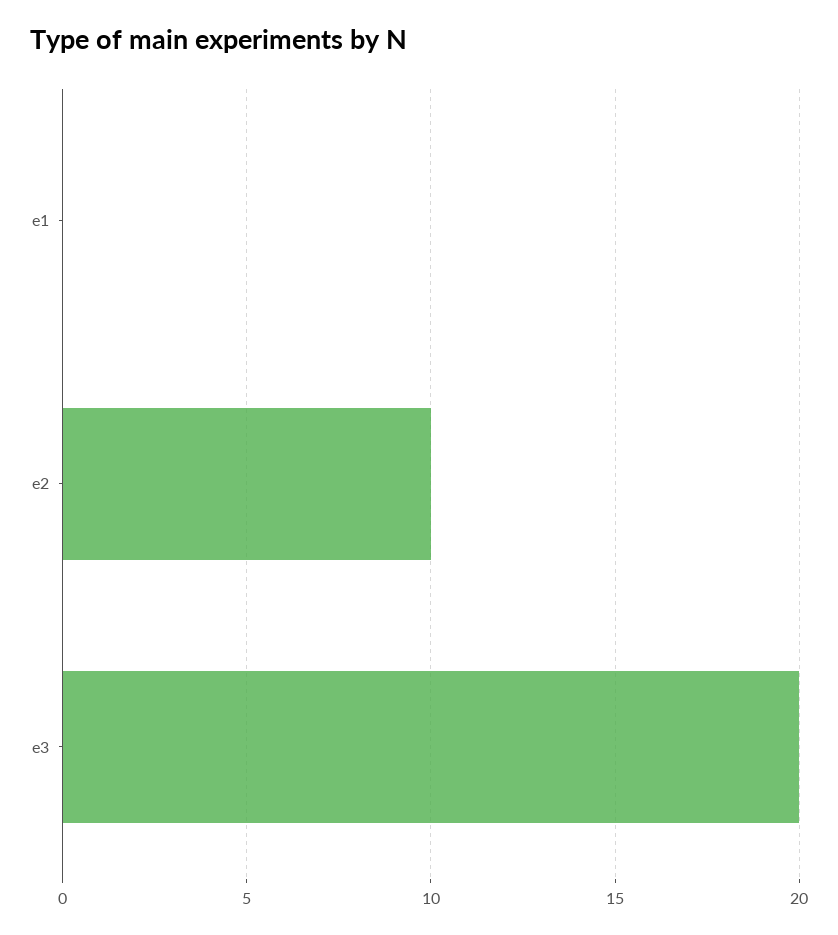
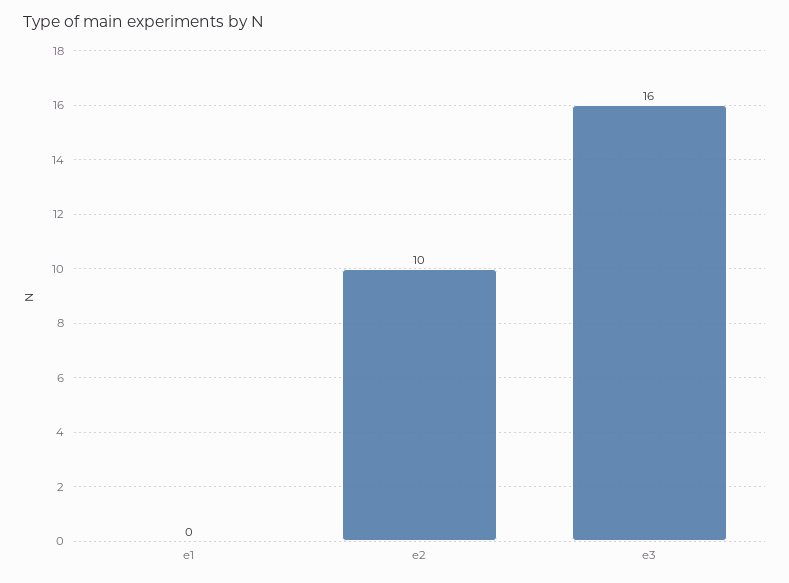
  {
    "e1": 0,
    "e2": 10,
-   "e3": 20
+   "e3": 16
  }

